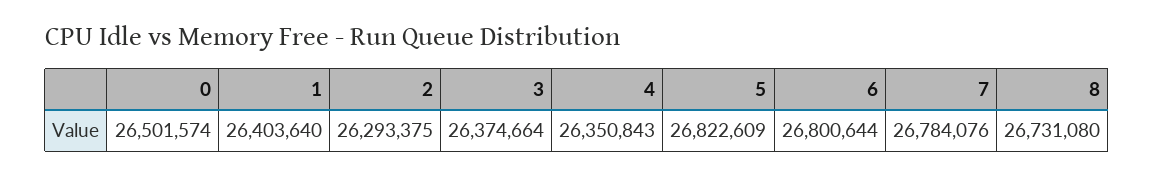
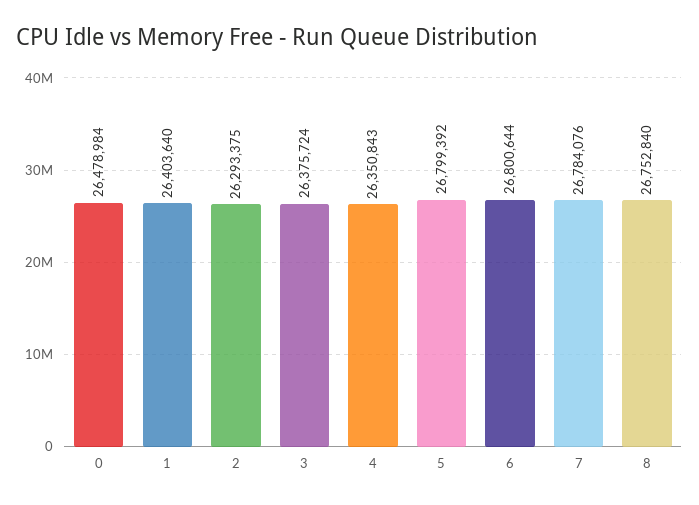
  {
-   "0": 26501574,
+   "0": 26478984,
    "1": 26403640,
    "2": 26293375,
-   "3": 26374664,
+   "3": 26375724,
    "4": 26350843,
-   "5": 26822609,
+   "5": 26799392,
    "6": 26800644,
    "7": 26784076,
-   "8": 26731080
+   "8": 26752840
  }

